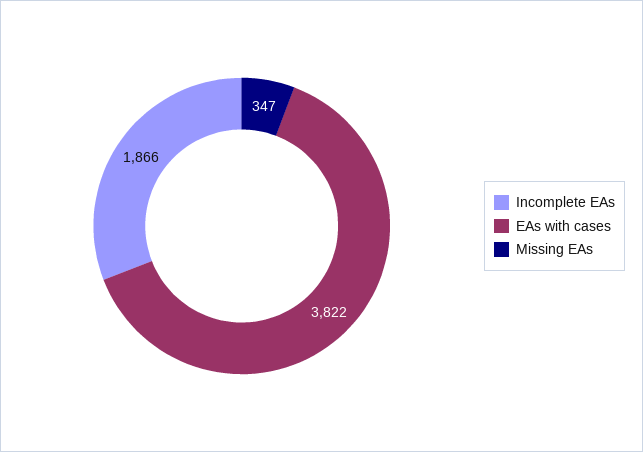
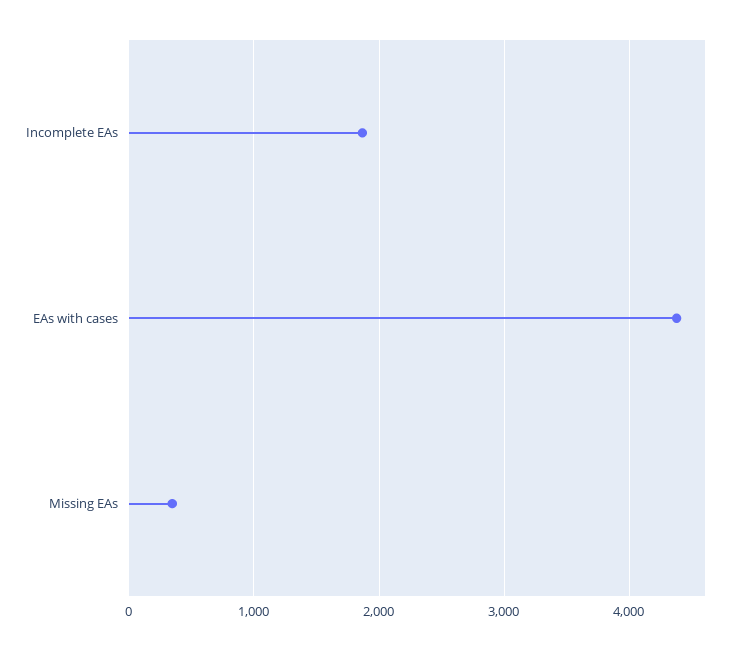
  {
    "Incomplete EAs": 1866,
-   "EAs with cases": 3822,
+   "EAs with cases": 4400,
    "Missing EAs": 347
  }

